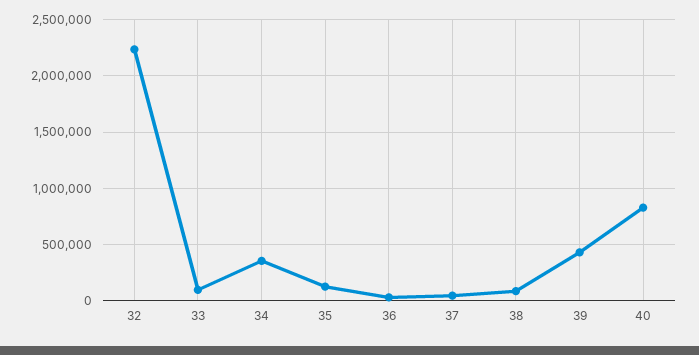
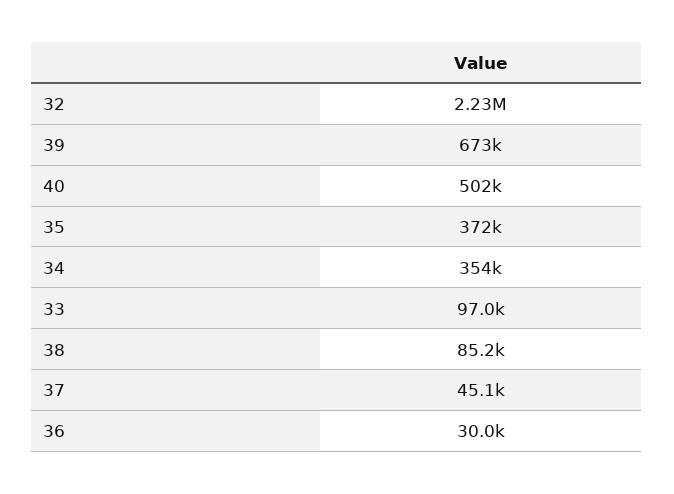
  {
    "32": 2230000,
    "33": 97000,
    "34": 354000,
-   "35": 100000,
+   "35": 372000,
    "36": 30000,
    "37": 45100,
    "38": 85200,
-   "39": 400000,
+   "39": 673000,
-   "40": 800000
+   "40": 502000
  }

